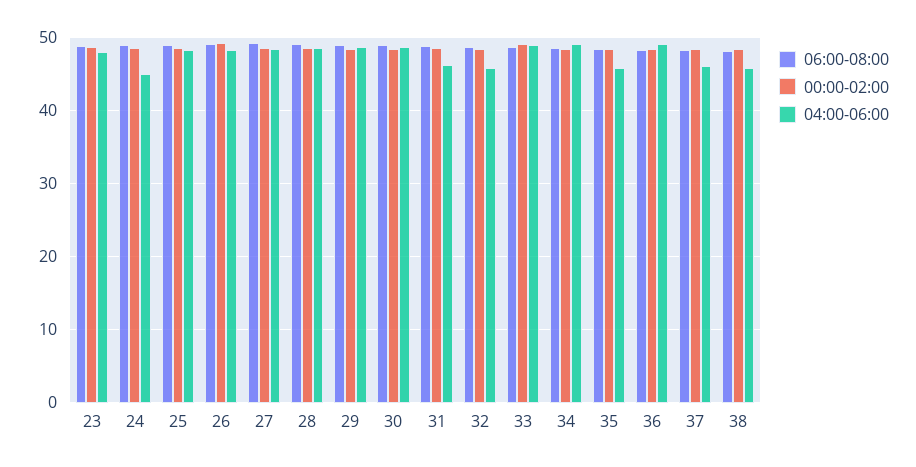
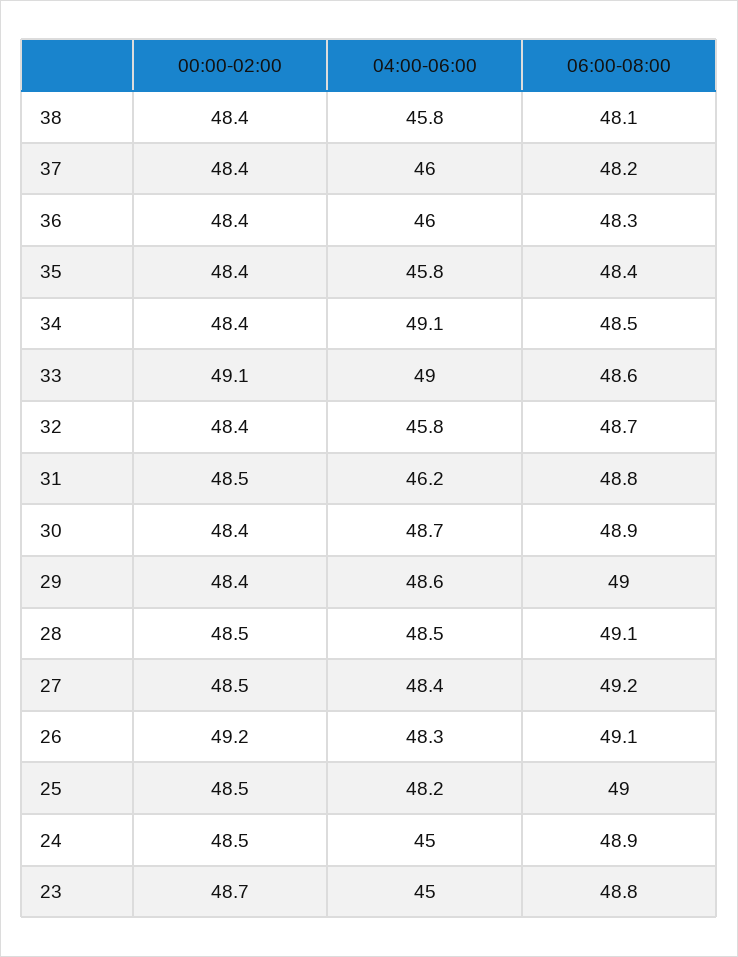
  {
    "06:00-08:00": {
      "23": 48.8,
      "24": 48.9,
      "25": 49,
      "26": 49.1,
      "27": 49.2,
      "28": 49.1,
      "29": 49,
      "30": 48.9,
      "31": 48.8,
      "32": 48.7,
      "33": 48.6,
      "34": 48.5,
      "35": 48.4,
      "36": 48.3,
      "37": 48.2,
      "38": 48.1
    },
    "00:00-02:00": {
      "23": 48.7,
      "24": 48.5,
      "25": 48.5,
      "26": 49.2,
      "27": 48.5,
      "28": 48.5,
      "29": 48.4,
      "30": 48.4,
      "31": 48.5,
      "32": 48.4,
      "33": 49.1,
      "34": 48.4,
      "35": 48.4,
      "36": 48.4,
      "37": 48.4,
      "38": 48.4
    },
    "04:00-06:00": {
-     "23": 48,
+     "23": 45,
      "24": 45,
      "25": 48.2,
      "26": 48.3,
      "27": 48.4,
      "28": 48.5,
      "29": 48.6,
      "30": 48.7,
      "31": 46.2,
      "32": 45.8,
      "33": 49,
      "34": 49.1,
      "35": 45.8,
-     "36": 49,
+     "36": 46,
      "37": 46,
      "38": 45.8
    }
  }

